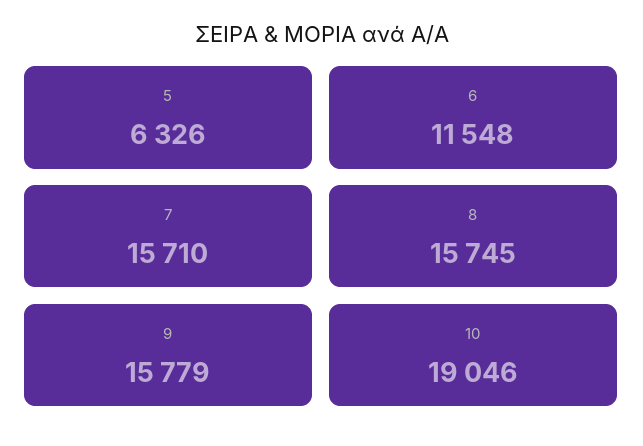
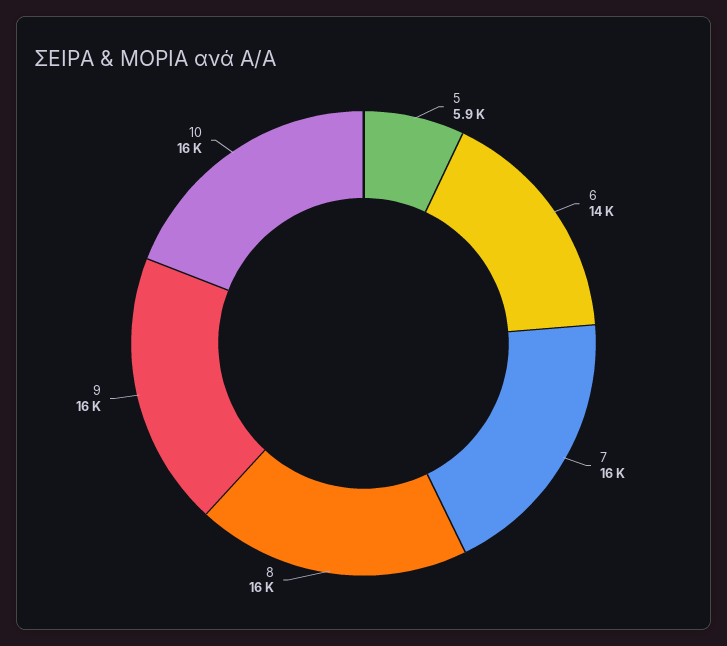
  {
-   "5": 6326,
+   "5": 5900,
-   "6": 11548,
+   "6": 14000,
    "7": 15710,
    "8": 15745,
    "9": 15779,
-   "10": 19046
+   "10": 16000
  }

